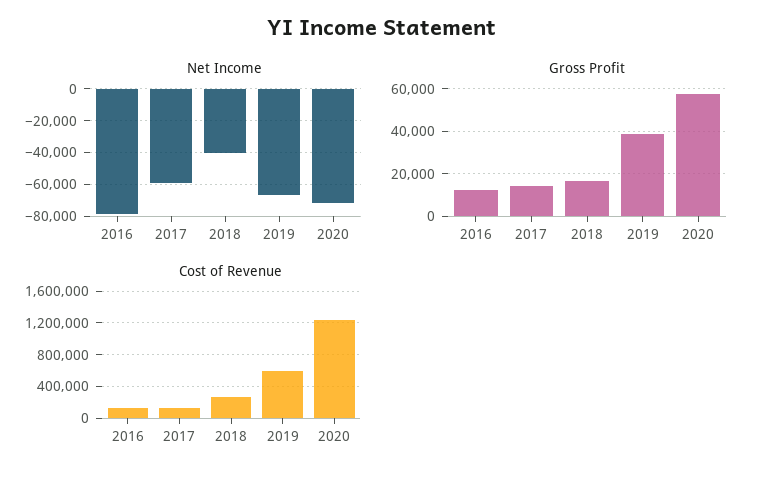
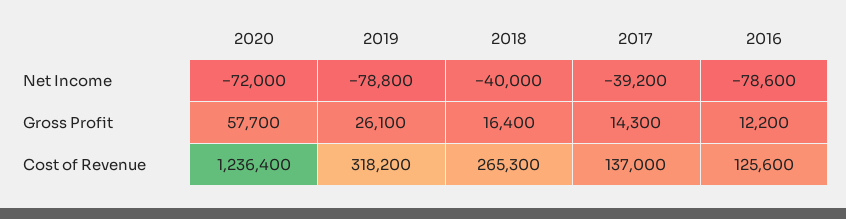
  {
    "Net Income": {
      "2016": -78600,
-     "2017": -60000,
+     "2017": -39200,
      "2018": -40000,
-     "2019": -65000,
+     "2019": -78800,
      "2020": -72000
    },
    "Gross Profit": {
      "2016": 12200,
      "2017": 14300,
      "2018": 16400,
-     "2019": 40000,
+     "2019": 26100,
      "2020": 57700
    },
    "Cost of Revenue": {
      "2016": 125600,
      "2017": 137000,
      "2018": 265300,
-     "2019": 600000,
+     "2019": 318200,
      "2020": 1236400
    }
  }

